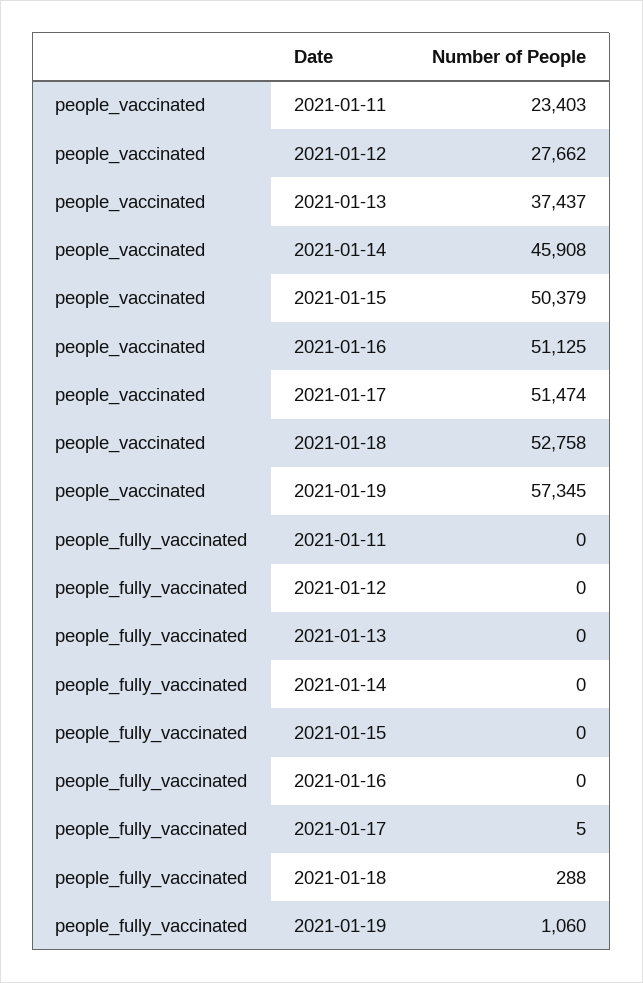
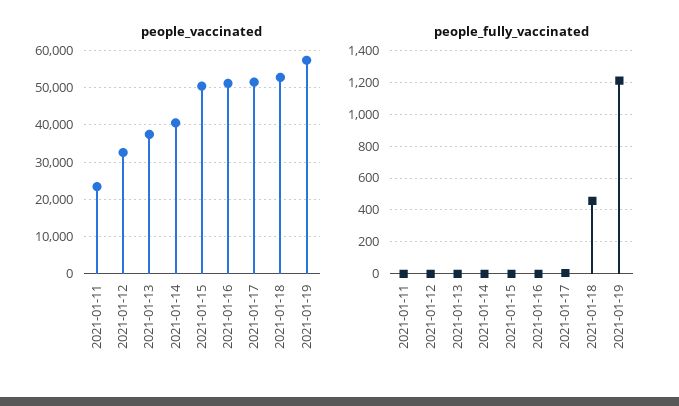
  {
    "people_vaccinated": {
      "2021-01-11": 23403,
-     "2021-01-12": 27662,
+     "2021-01-12": 32000,
      "2021-01-13": 37437,
-     "2021-01-14": 45908,
+     "2021-01-14": 40000,
      "2021-01-15": 50379,
      "2021-01-16": 51125,
      "2021-01-17": 51474,
      "2021-01-18": 52758,
      "2021-01-19": 57345
    },
    "people_fully_vaccinated": {
      "2021-01-11": 0,
      "2021-01-12": 0,
      "2021-01-13": 0,
      "2021-01-14": 0,
      "2021-01-15": 0,
      "2021-01-16": 0,
      "2021-01-17": 5,
-     "2021-01-18": 288,
+     "2021-01-18": 450,
-     "2021-01-19": 1060
+     "2021-01-19": 1200
    }
  }

